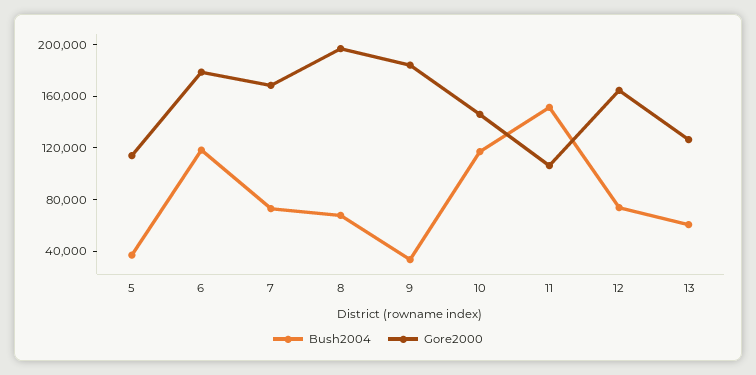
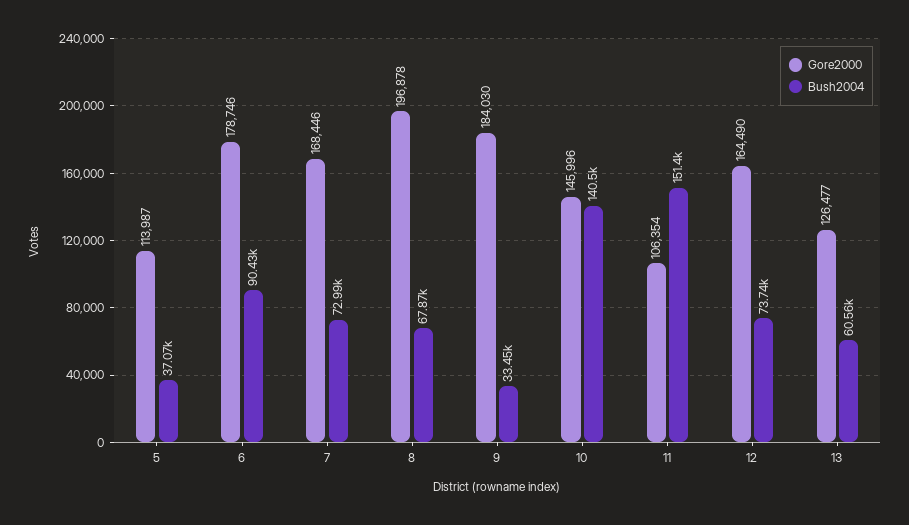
  {
    "Bush2004": {
      "5": 37070,
-     "6": 120000,
+     "6": 90430,
      "7": 72990,
      "8": 67870,
      "9": 33450,
-     "10": 120000,
+     "10": 140500,
      "11": 151400,
      "12": 73740,
      "13": 60560
    },
    "Gore2000": {
      "5": 113987,
      "6": 178746,
      "7": 168446,
      "8": 196878,
      "9": 184030,
      "10": 145996,
      "11": 106354,
      "12": 164490,
      "13": 126477
    }
  }

